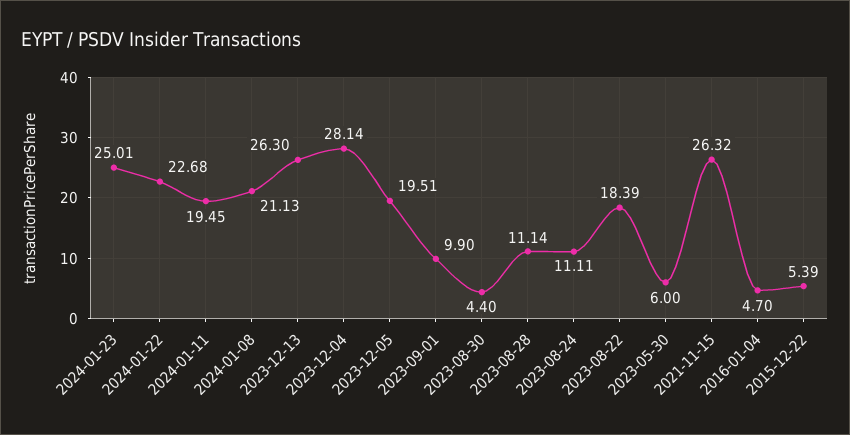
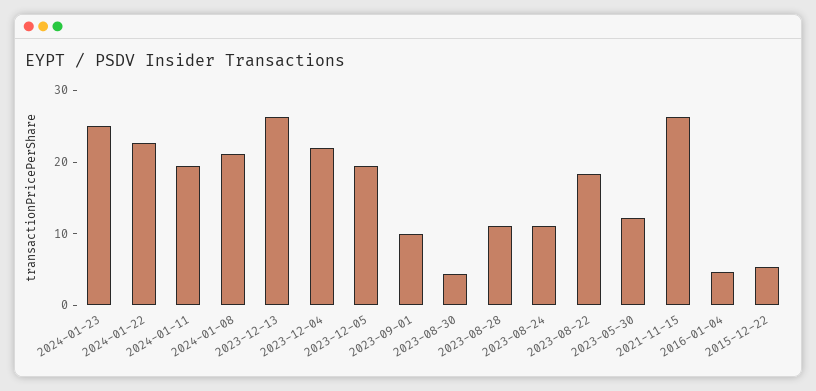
  {
    "2024-01-23": 25.01,
    "2024-01-22": 22.68,
    "2024-01-11": 19.45,
    "2024-01-08": 21.13,
    "2023-12-13": 26.3,
-   "2023-12-04": 28.14,
+   "2023-12-04": 22,
    "2023-12-05": 19.51,
    "2023-09-01": 9.9,
    "2023-08-30": 4.4,
    "2023-08-28": 11.14,
    "2023-08-24": 11.11,
    "2023-08-22": 18.39,
-   "2023-05-30": 6,
+   "2023-05-30": 12,
    "2021-11-15": 26.32,
    "2016-01-04": 4.7,
    "2015-12-22": 5.39
  }

